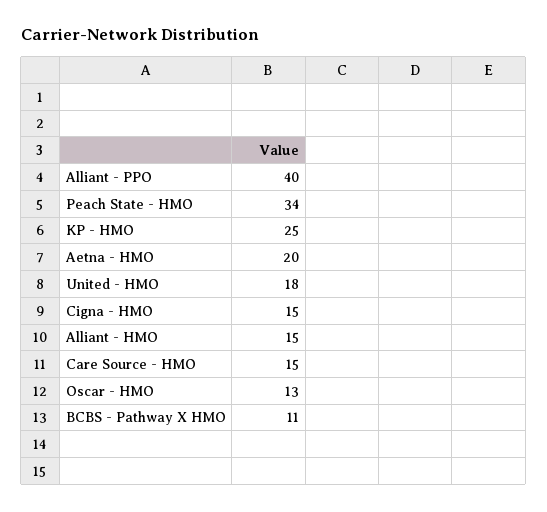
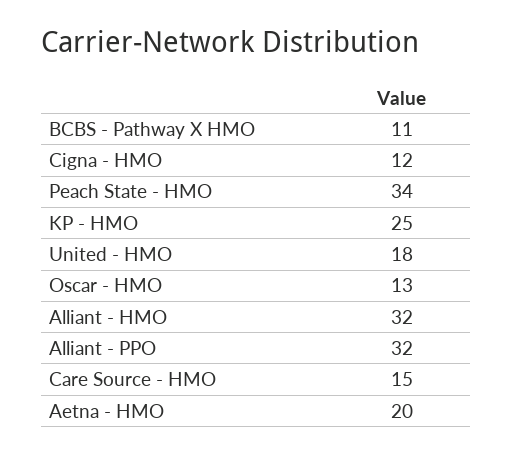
  {
-   "Alliant - PPO": 40,
+   "Alliant - PPO": 32,
    "Peach State - HMO": 34,
    "KP - HMO": 25,
    "Aetna - HMO": 20,
    "United - HMO": 18,
-   "Cigna - HMO": 15,
+   "Cigna - HMO": 12,
-   "Alliant - HMO": 15,
+   "Alliant - HMO": 32,
    "Care Source - HMO": 15,
    "Oscar - HMO": 13,
    "BCBS - Pathway X HMO": 11
  }

